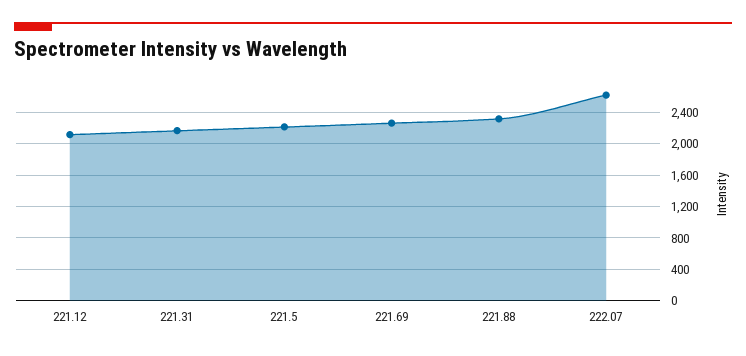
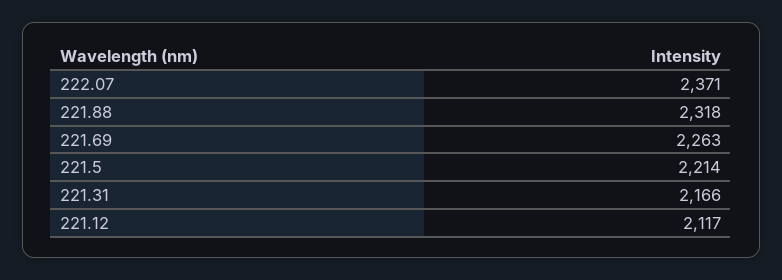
  {
    "221.12": 2117,
    "221.31": 2166,
    "221.5": 2214,
    "221.69": 2263,
    "221.88": 2318,
-   "222.07": 2600
+   "222.07": 2371
  }

